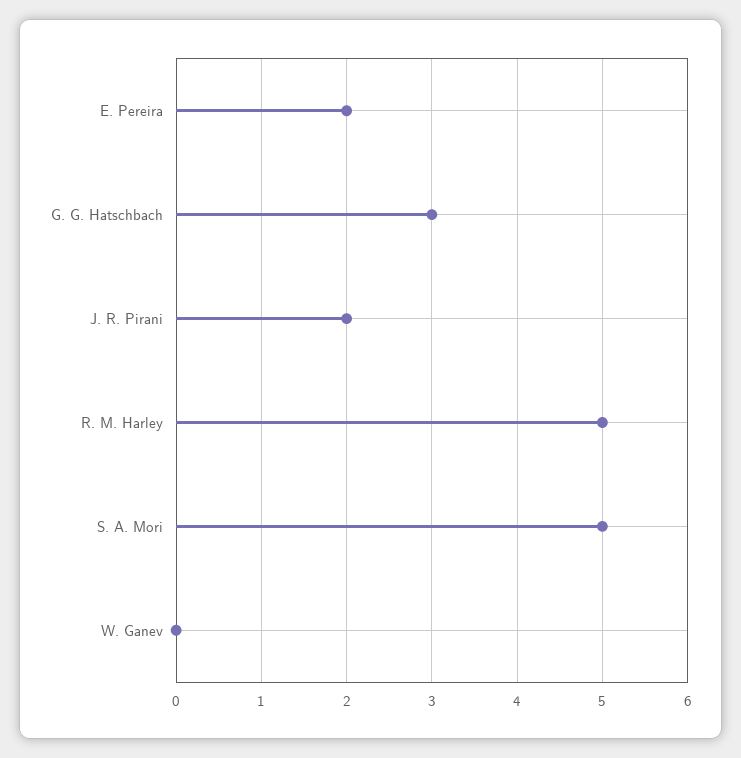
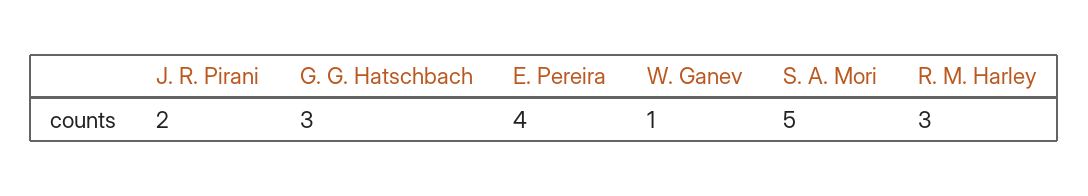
  {
-   "E. Pereira": 2,
+   "E. Pereira": 4,
    "G. G. Hatschbach": 3,
    "J. R. Pirani": 2,
-   "R. M. Harley": 5,
+   "R. M. Harley": 3,
    "S. A. Mori": 5,
-   "W. Ganev": 0
+   "W. Ganev": 1
  }

